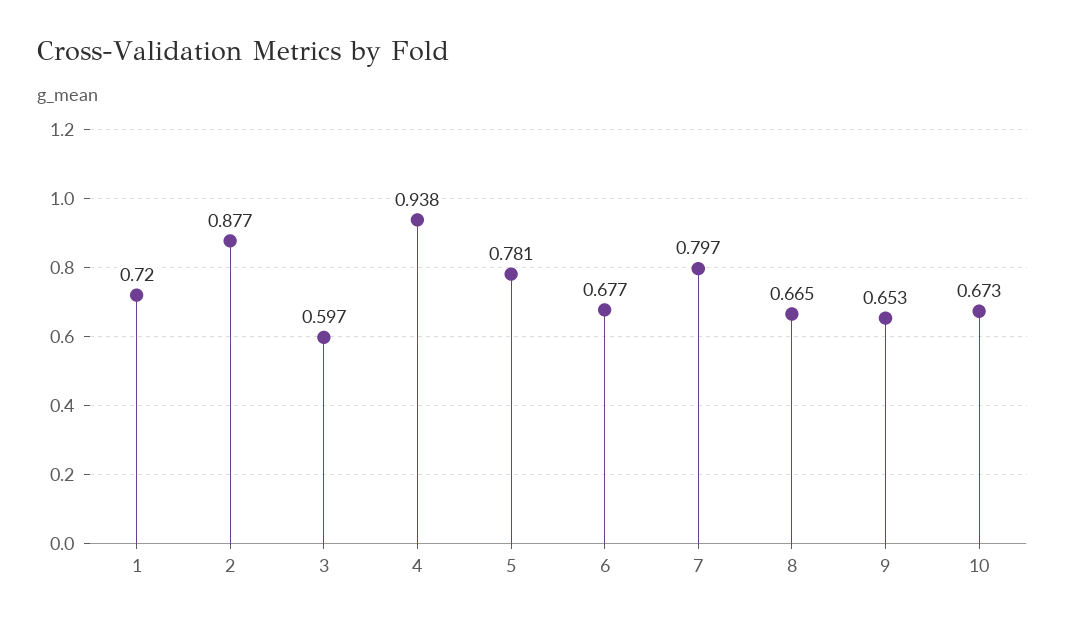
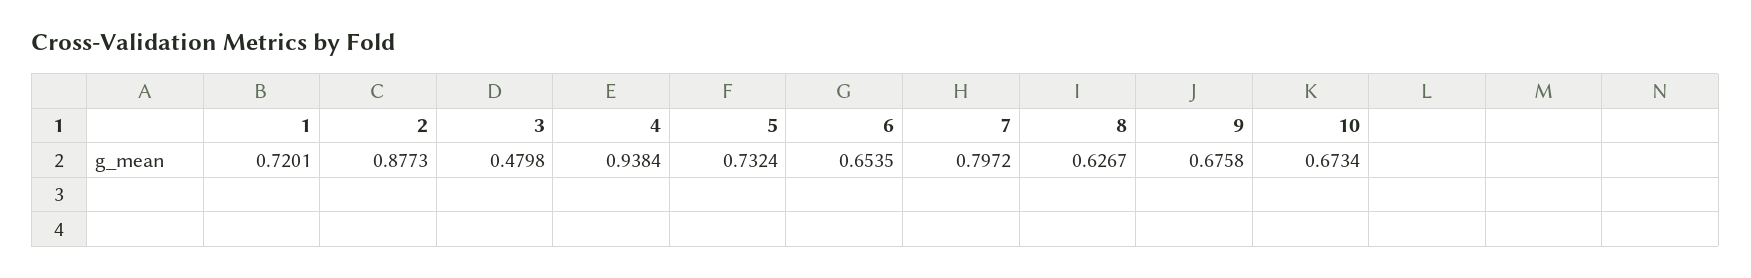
  {
    "1": 0.7201,
    "2": 0.8773,
-   "3": 0.597,
+   "3": 0.4798,
    "4": 0.9384,
-   "5": 0.781,
+   "5": 0.7324,
-   "6": 0.677,
+   "6": 0.6535,
    "7": 0.7972,
-   "8": 0.665,
+   "8": 0.6267,
-   "9": 0.653,
+   "9": 0.6758,
    "10": 0.6734
  }

